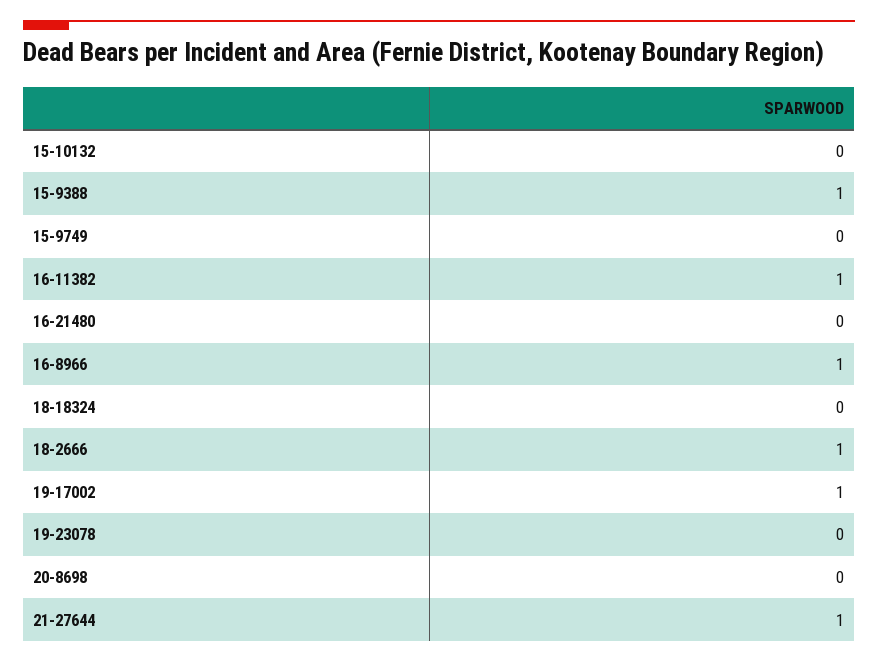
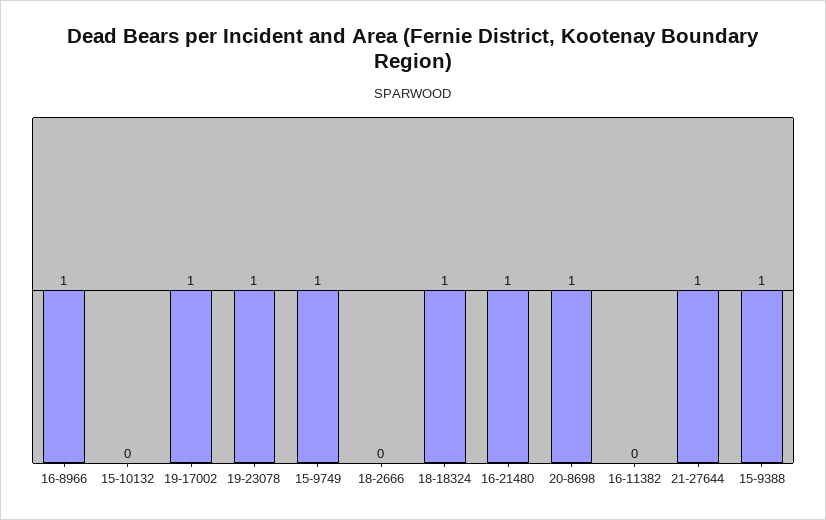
  {
    "15-10132": 0,
    "15-9388": 1,
-   "15-9749": 0,
+   "15-9749": 1,
-   "16-11382": 1,
+   "16-11382": 0,
-   "16-21480": 0,
+   "16-21480": 1,
    "16-8966": 1,
-   "18-18324": 0,
+   "18-18324": 1,
-   "18-2666": 1,
+   "18-2666": 0,
    "19-17002": 1,
-   "19-23078": 0,
+   "19-23078": 1,
-   "20-8698": 0,
+   "20-8698": 1,
    "21-27644": 1
  }

